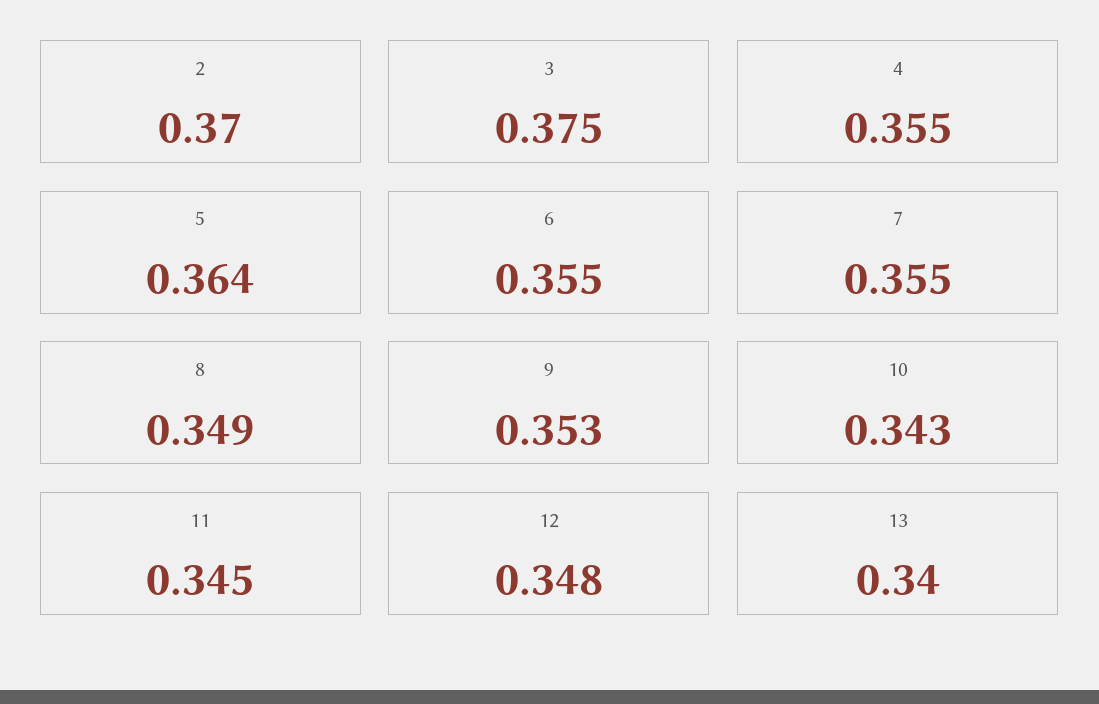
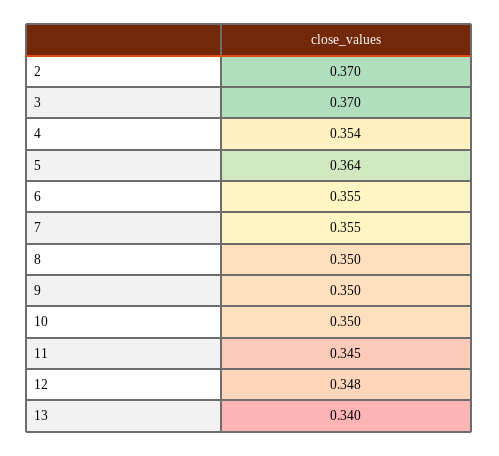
  {
    "2": 0.37,
-   "3": 0.375,
+   "3": 0.37,
-   "4": 0.355,
+   "4": 0.354,
    "5": 0.364,
    "6": 0.355,
    "7": 0.355,
-   "8": 0.349,
+   "8": 0.35,
-   "9": 0.353,
+   "9": 0.35,
-   "10": 0.343,
+   "10": 0.35,
    "11": 0.345,
    "12": 0.348,
    "13": 0.34
  }

